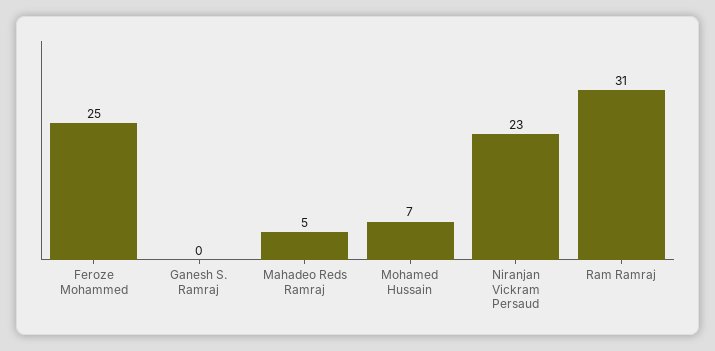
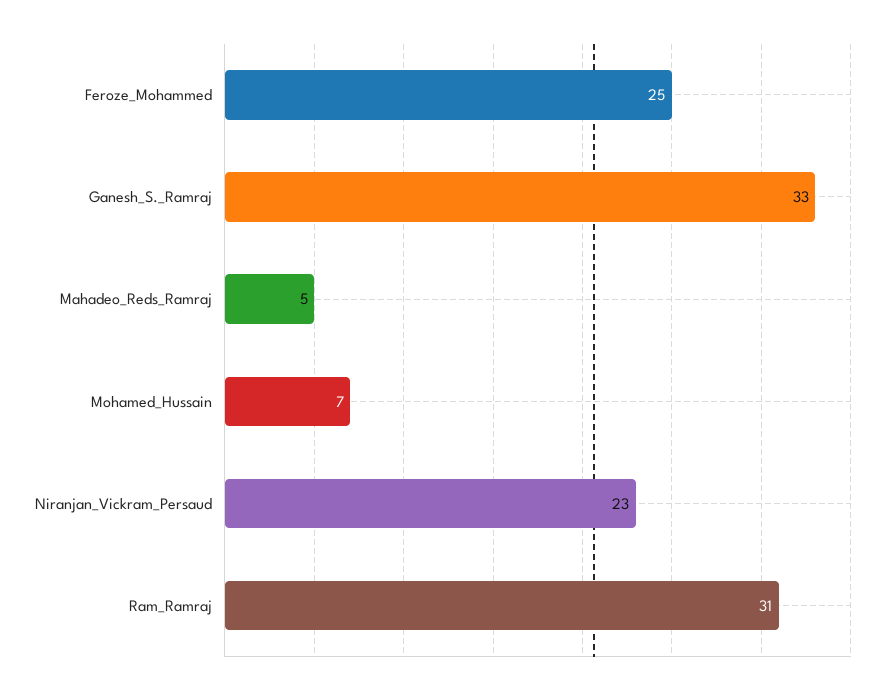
  {
    "Feroze Mohammed": 25,
-   "Ganesh S. Ramraj": 0,
+   "Ganesh S. Ramraj": 33,
    "Mahadeo Reds Ramraj": 5,
    "Mohamed Hussain": 7,
    "Niranjan Vickram Persaud": 23,
    "Ram Ramraj": 31
  }

